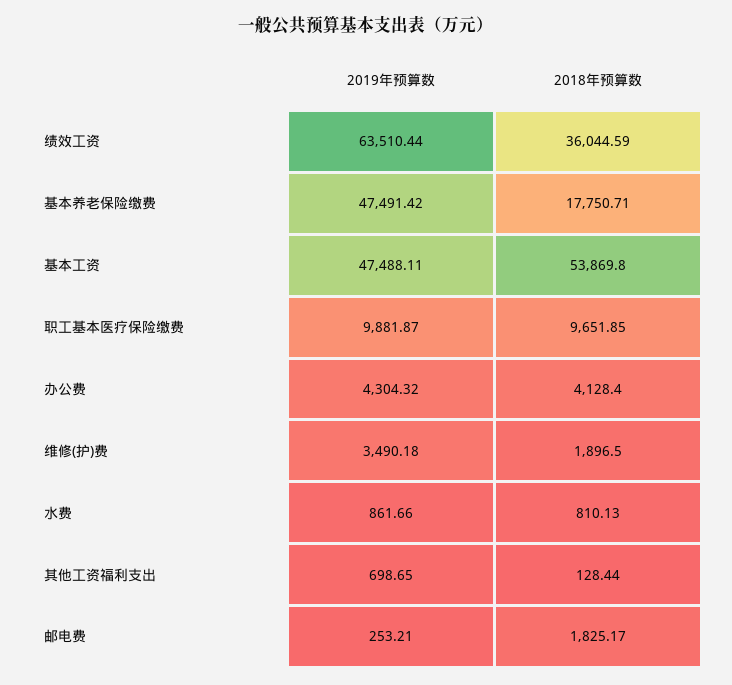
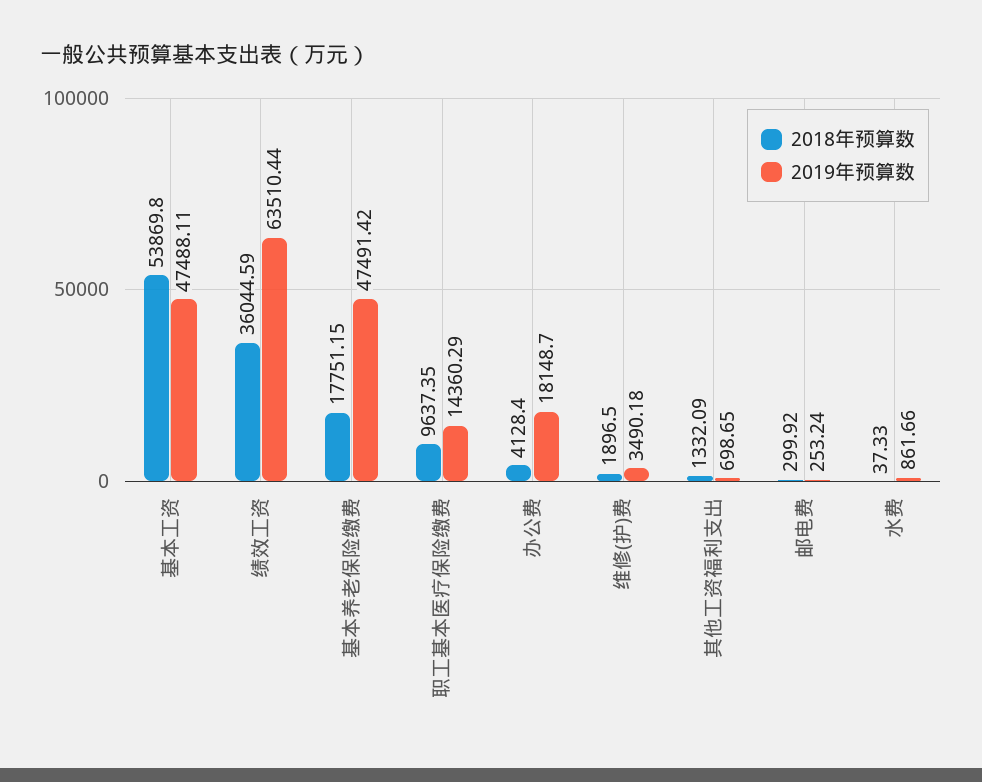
  {
    "2019年预算数": {
      "绩效工资": 63510.44,
      "基本养老保险缴费": 47491.42,
      "基本工资": 47488.11,
-     "职工基本医疗保险缴费": 9881.87,
+     "职工基本医疗保险缴费": 14360.29,
-     "办公费": 4304.32,
+     "办公费": 18148.7,
      "维修(护)费": 3490.18,
      "水费": 861.66,
      "其他工资福利支出": 698.65,
-     "邮电费": 253.21
+     "邮电费": 253.24
    },
    "2018年预算数": {
      "绩效工资": 36044.59,
-     "基本养老保险缴费": 17750.71,
+     "基本养老保险缴费": 17751.15,
      "基本工资": 53869.8,
-     "职工基本医疗保险缴费": 9651.85,
+     "职工基本医疗保险缴费": 9637.35,
      "办公费": 4128.4,
      "维修(护)费": 1896.5,
-     "水费": 810.13,
+     "水费": 37.33,
-     "其他工资福利支出": 128.44,
+     "其他工资福利支出": 1332.09,
-     "邮电费": 1825.17
+     "邮电费": 299.92
    }
  }

